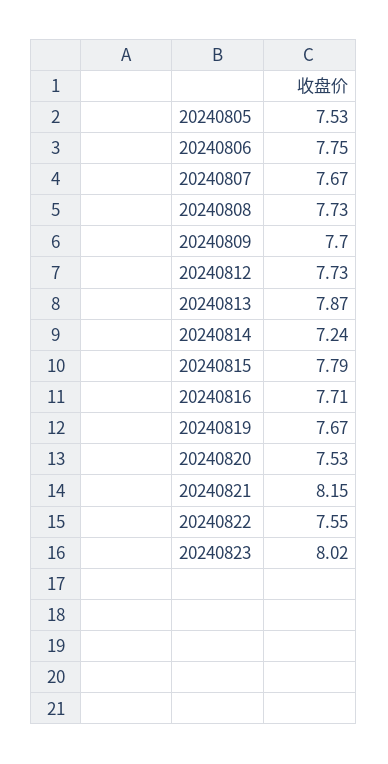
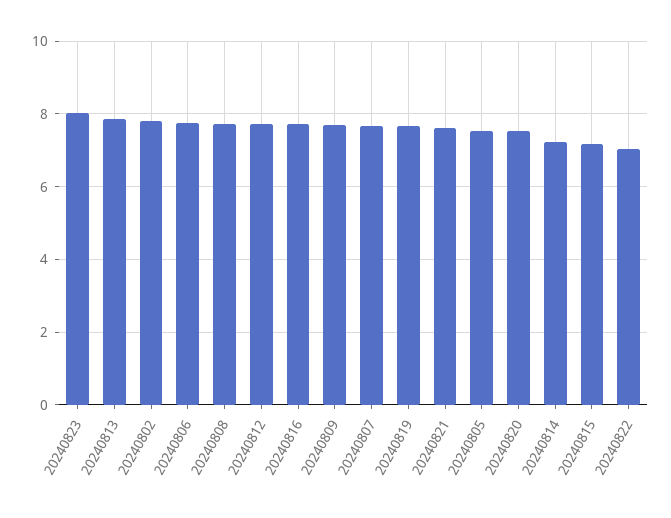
  {
    "20240805": 7.53,
    "20240806": 7.75,
    "20240807": 7.67,
    "20240808": 7.73,
    "20240809": 7.7,
    "20240812": 7.73,
    "20240813": 7.87,
    "20240814": 7.24,
-   "20240815": 7.79,
+   "20240815": 7.2,
    "20240816": 7.71,
    "20240819": 7.67,
    "20240820": 7.53,
-   "20240821": 8.15,
+   "20240821": 7.6,
-   "20240822": 7.55,
+   "20240822": 7,
-   "20240823": 8.02
+   "20240823": 8.02,
+   "20240802": 7.8
  }

